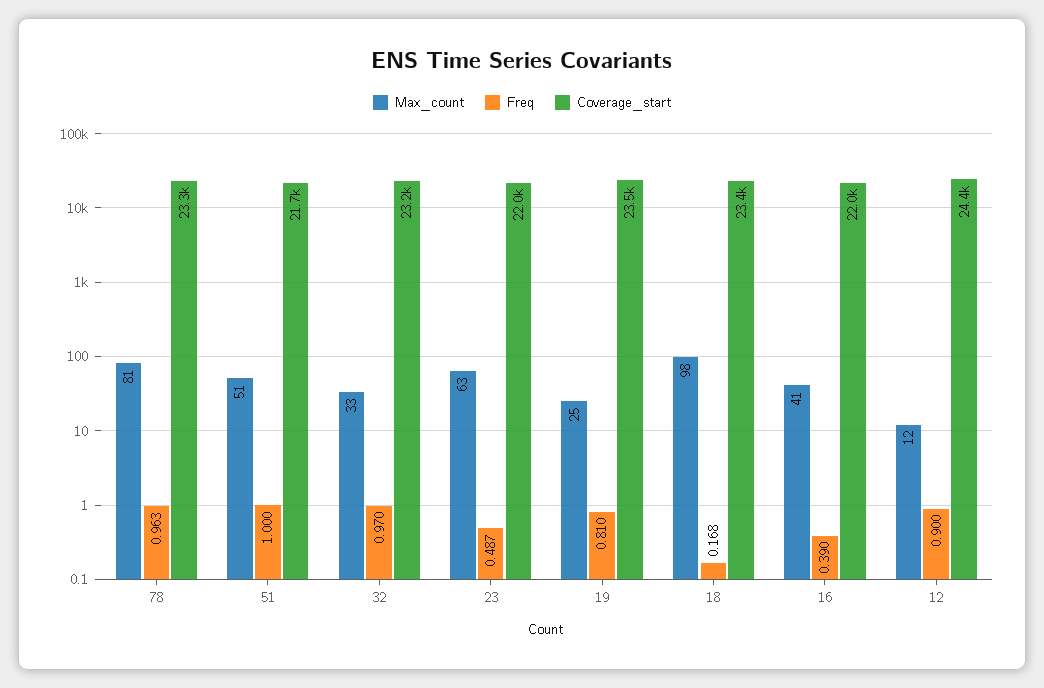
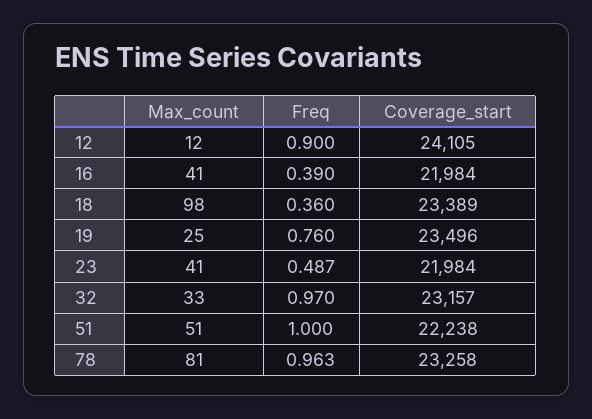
  {
    "Max_count": {
      "78": 81,
      "51": 51,
      "32": 33,
-     "23": 63,
+     "23": 41,
      "19": 25,
      "18": 98,
      "16": 41,
      "12": 12
    },
    "Freq": {
      "78": 0.963,
      "51": 1,
      "32": 0.97,
      "23": 0.487,
-     "19": 0.81,
+     "19": 0.76,
-     "18": 0.168,
+     "18": 0.36,
      "16": 0.39,
      "12": 0.9
    },
    "Coverage_start": {
      "78": 23258,
-     "51": 21700,
+     "51": 22238,
      "32": 23157,
      "23": 21984,
      "19": 23496,
      "18": 23389,
      "16": 21984,
-     "12": 24400
+     "12": 24105
    }
  }

